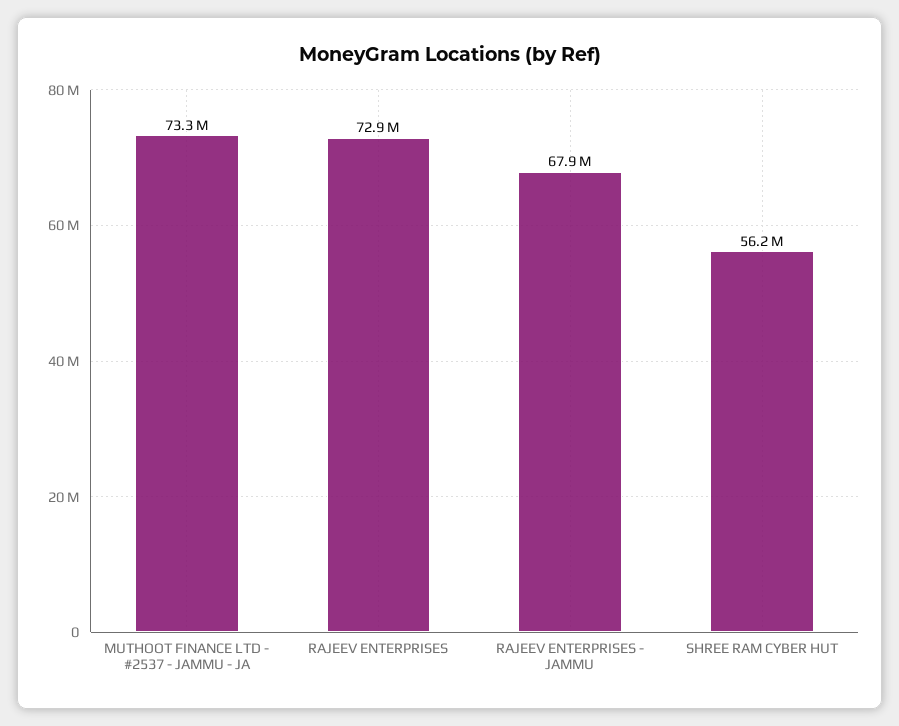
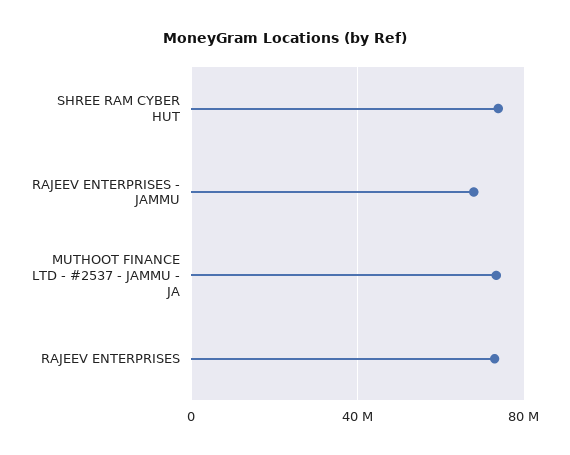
  {
    "MUTHOOT FINANCE LTD - #2537 - JAMMU - JA": 73300000,
    "RAJEEV ENTERPRISES": 72900000,
    "RAJEEV ENTERPRISES - JAMMU": 67900000,
-   "SHREE RAM CYBER HUT": 56200000
+   "SHREE RAM CYBER HUT": 75000000
  }

